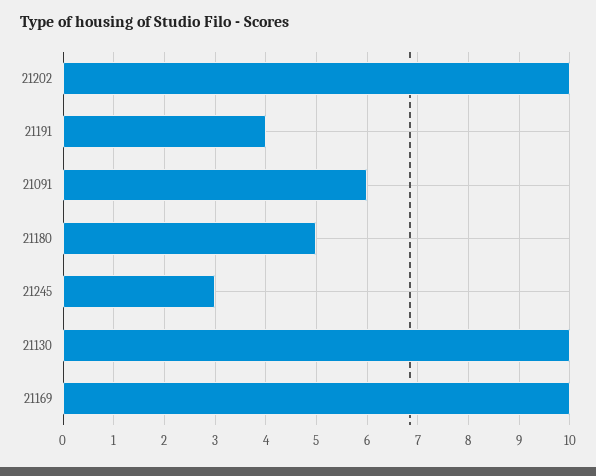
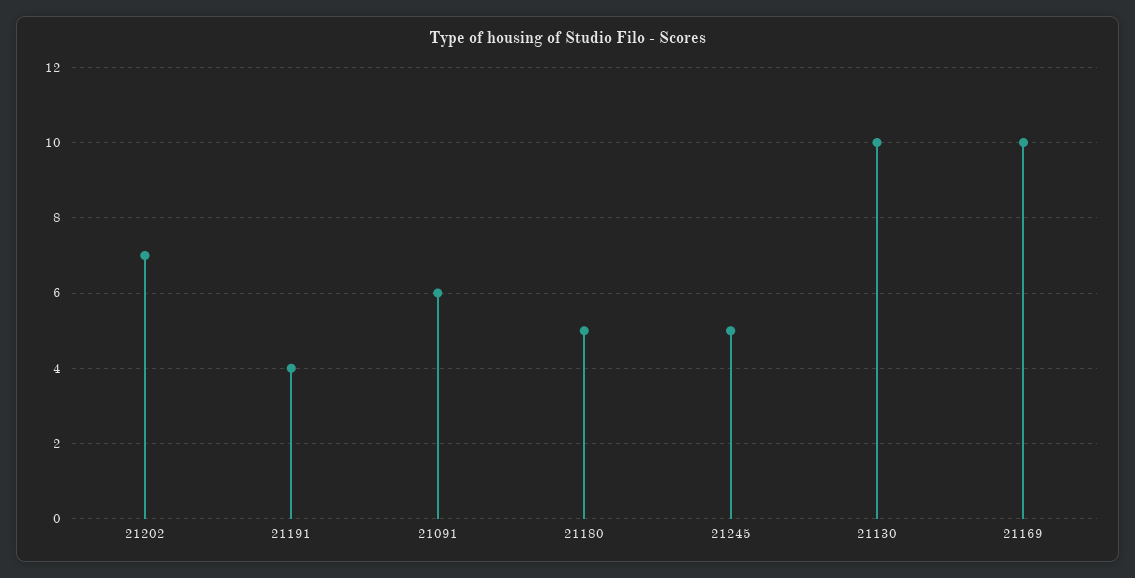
  {
-   "21202": 10,
+   "21202": 7,
    "21191": 4,
    "21091": 6,
    "21180": 5,
-   "21245": 3,
+   "21245": 5,
    "21130": 10,
    "21169": 10
  }

